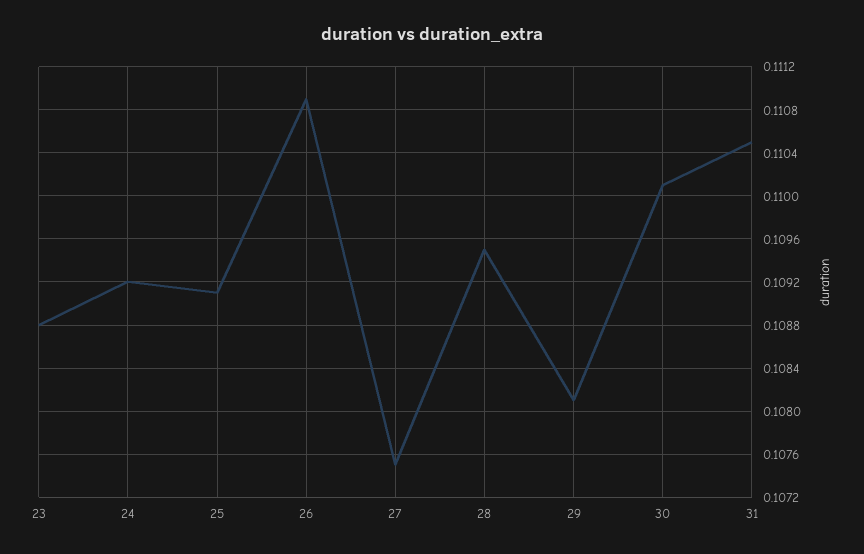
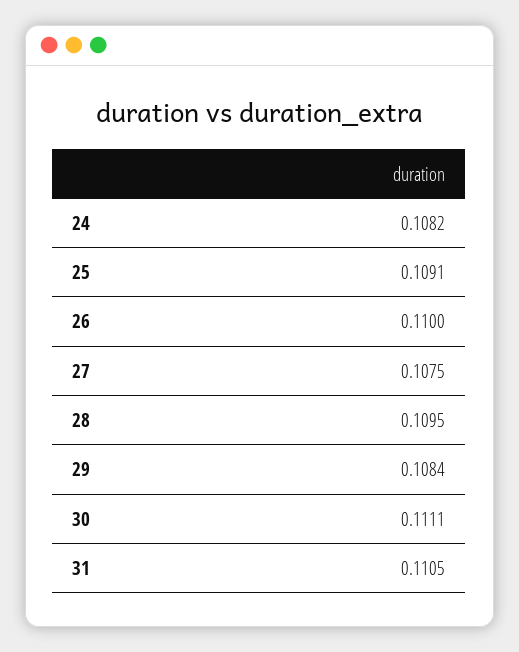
  {
-   "23": 0.1088,
-   "24": 0.1092,
+   "24": 0.1082,
    "25": 0.1091,
-   "26": 0.1109,
+   "26": 0.11,
    "27": 0.1075,
    "28": 0.1095,
-   "29": 0.1081,
+   "29": 0.1084,
-   "30": 0.1101,
+   "30": 0.1111,
    "31": 0.1105
  }

